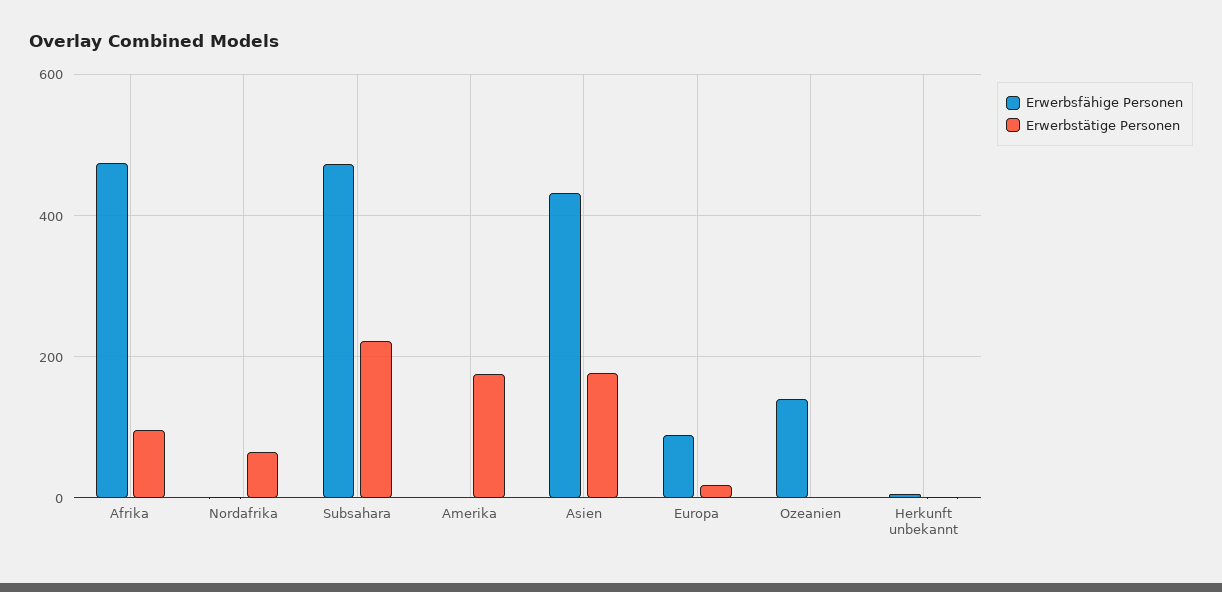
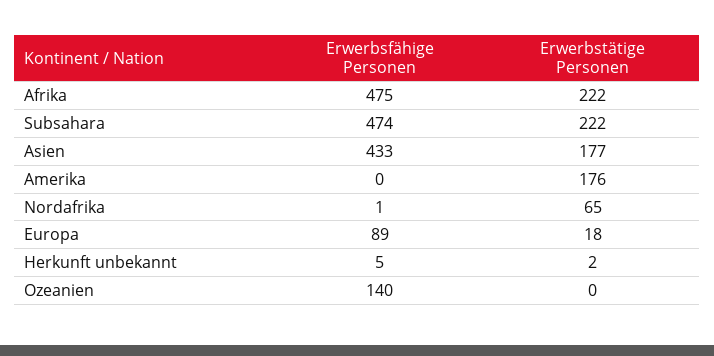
  {
    "Erwerbsfähige Personen": {
      "Afrika": 475,
      "Nordafrika": 1,
      "Subsahara": 474,
      "Amerika": 0,
      "Asien": 433,
      "Europa": 89,
      "Ozeanien": 140,
      "Herkunft unbekannt": 5
    },
    "Erwerbstätige Personen": {
-     "Afrika": 100,
+     "Afrika": 222,
      "Nordafrika": 65,
      "Subsahara": 222,
      "Amerika": 176,
      "Asien": 177,
      "Europa": 18,
      "Ozeanien": 0,
      "Herkunft unbekannt": 2
    }
  }

